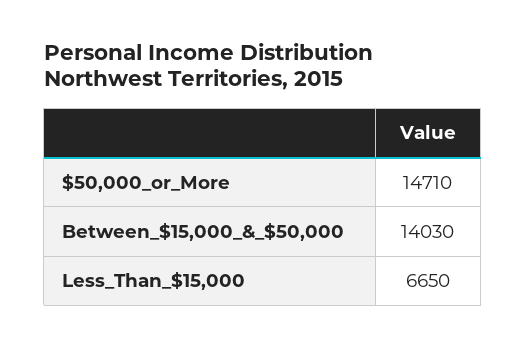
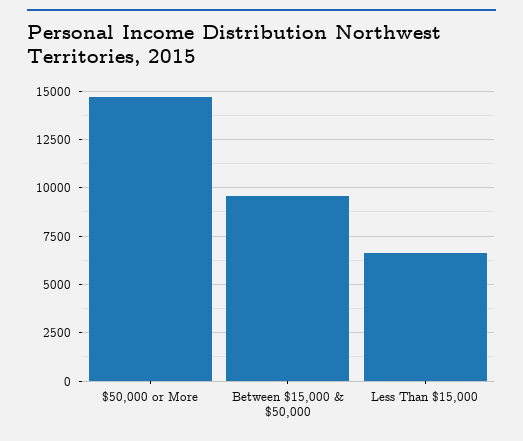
  {
    "$50,000_or_More": 14710,
-   "Between_$15,000_&_$50,000": 14030,
+   "Between_$15,000_&_$50,000": 9500,
    "Less_Than_$15,000": 6650
  }

